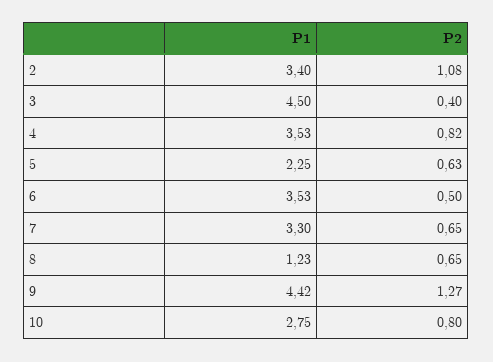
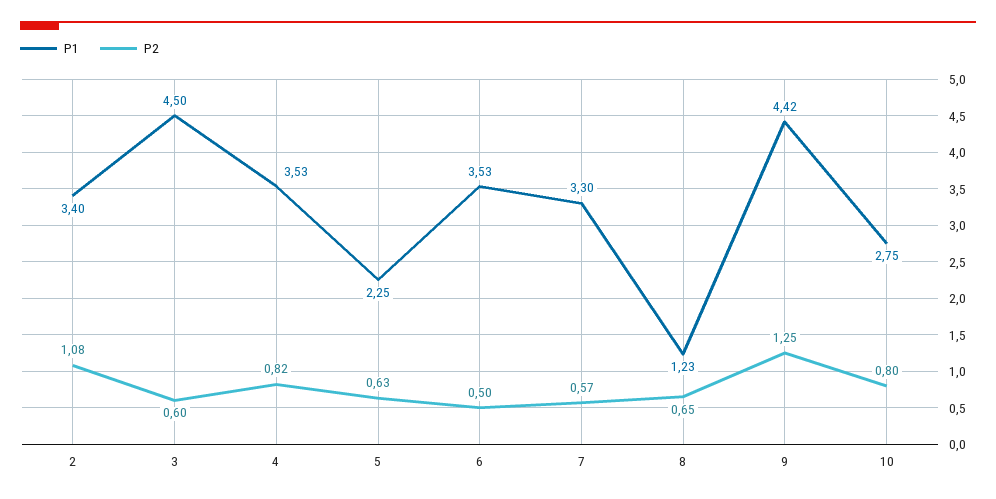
  {
    "P1": {
      "2": 3.4,
      "3": 4.5,
      "4": 3.53,
      "5": 2.25,
      "6": 3.53,
      "7": 3.3,
      "8": 1.23,
      "9": 4.42,
      "10": 2.75
    },
    "P2": {
      "2": 1.08,
-     "3": 0.4,
+     "3": 0.6,
      "4": 0.82,
      "5": 0.63,
      "6": 0.5,
-     "7": 0.65,
+     "7": 0.57,
      "8": 0.65,
-     "9": 1.27,
+     "9": 1.25,
      "10": 0.8
    }
  }

